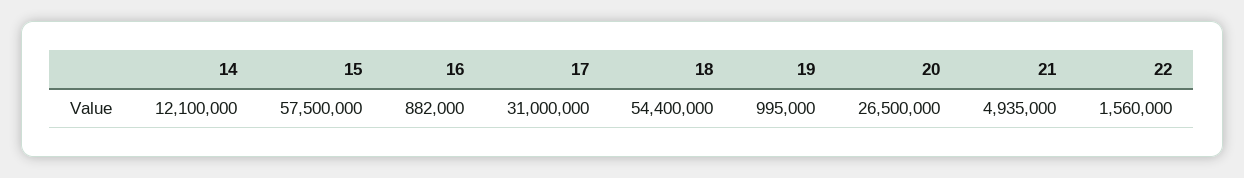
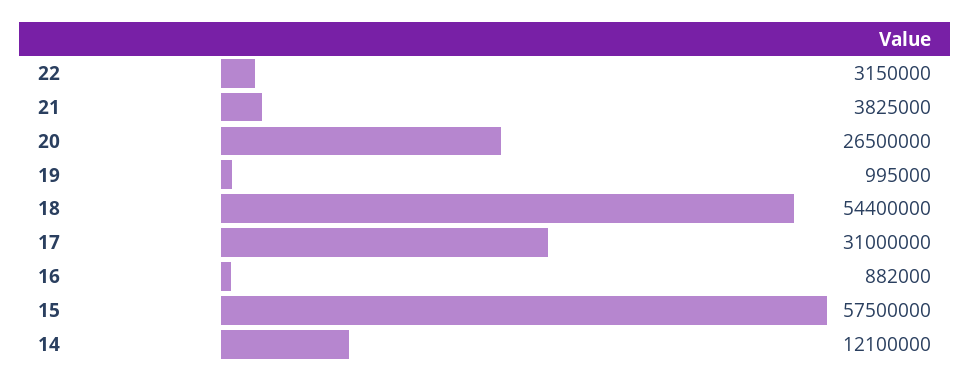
  {
    "14": 12100000,
    "15": 57500000,
    "16": 882000,
    "17": 31000000,
    "18": 54400000,
    "19": 995000,
    "20": 26500000,
-   "21": 4935000,
+   "21": 3825000,
-   "22": 1560000
+   "22": 3150000
  }

